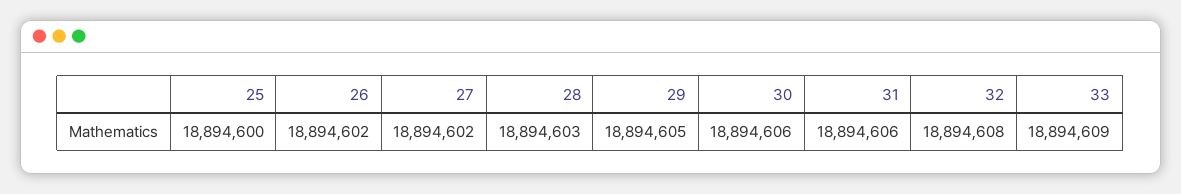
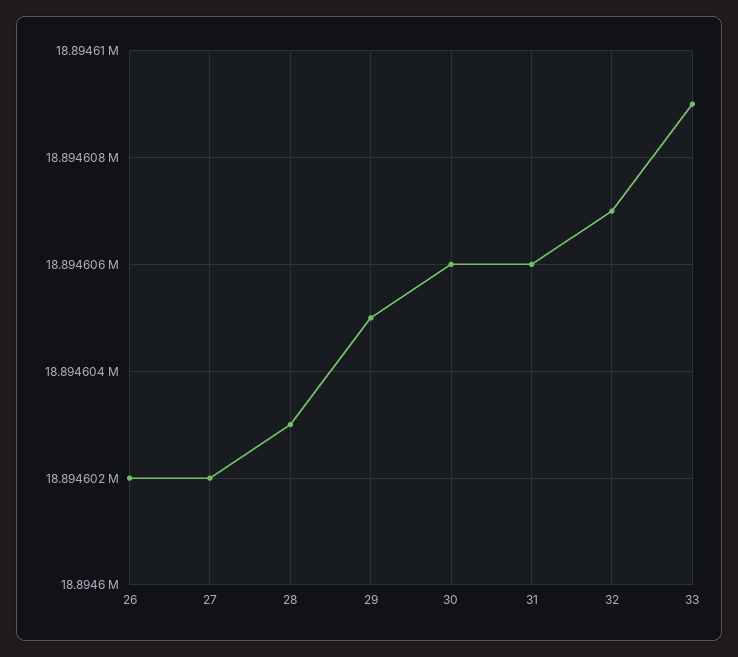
  {
-   "25": 18894600,
    "26": 18894602,
    "27": 18894602,
    "28": 18894603,
    "29": 18894605,
    "30": 18894606,
    "31": 18894606,
-   "32": 18894608,
+   "32": 18894607,
    "33": 18894609
  }

